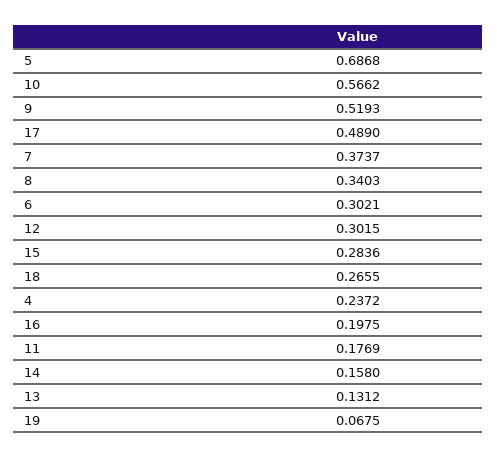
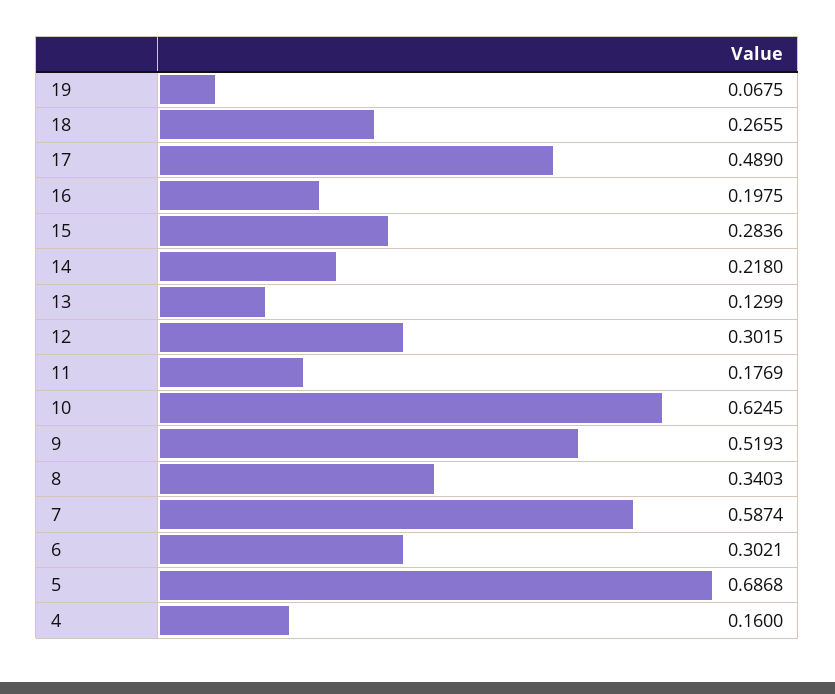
  {
    "5": 0.6868,
-   "10": 0.5662,
+   "10": 0.6245,
    "9": 0.5193,
    "17": 0.489,
-   "7": 0.3737,
+   "7": 0.5874,
    "8": 0.3403,
    "6": 0.3021,
    "12": 0.3015,
    "15": 0.2836,
    "18": 0.2655,
-   "4": 0.2372,
+   "4": 0.16,
    "16": 0.1975,
    "11": 0.1769,
-   "14": 0.158,
+   "14": 0.218,
-   "13": 0.1312,
+   "13": 0.1299,
    "19": 0.0675
  }

